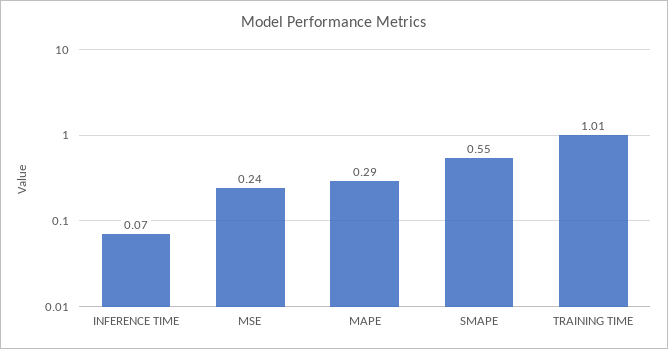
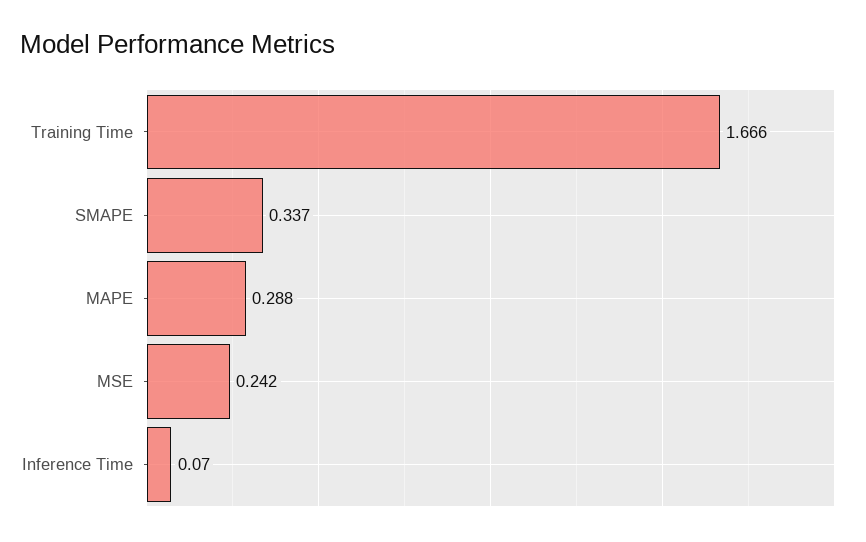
  {
    "INFERENCE TIME": 0.07,
    "MSE": 0.242,
    "MAPE": 0.288,
-   "SMAPE": 0.55,
+   "SMAPE": 0.337,
-   "TRAINING TIME": 1.01
+   "TRAINING TIME": 1.666
  }

